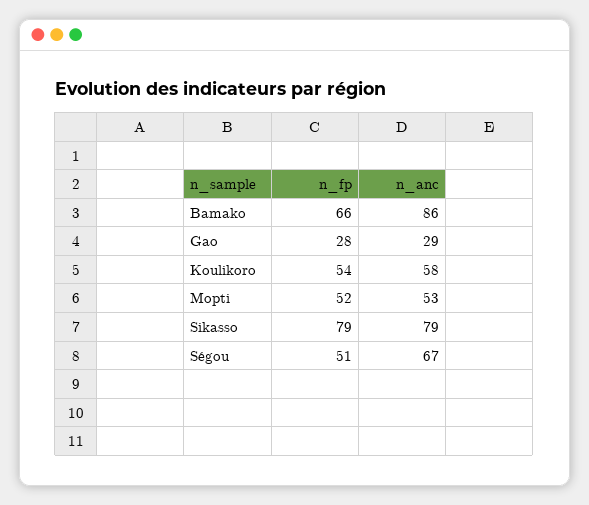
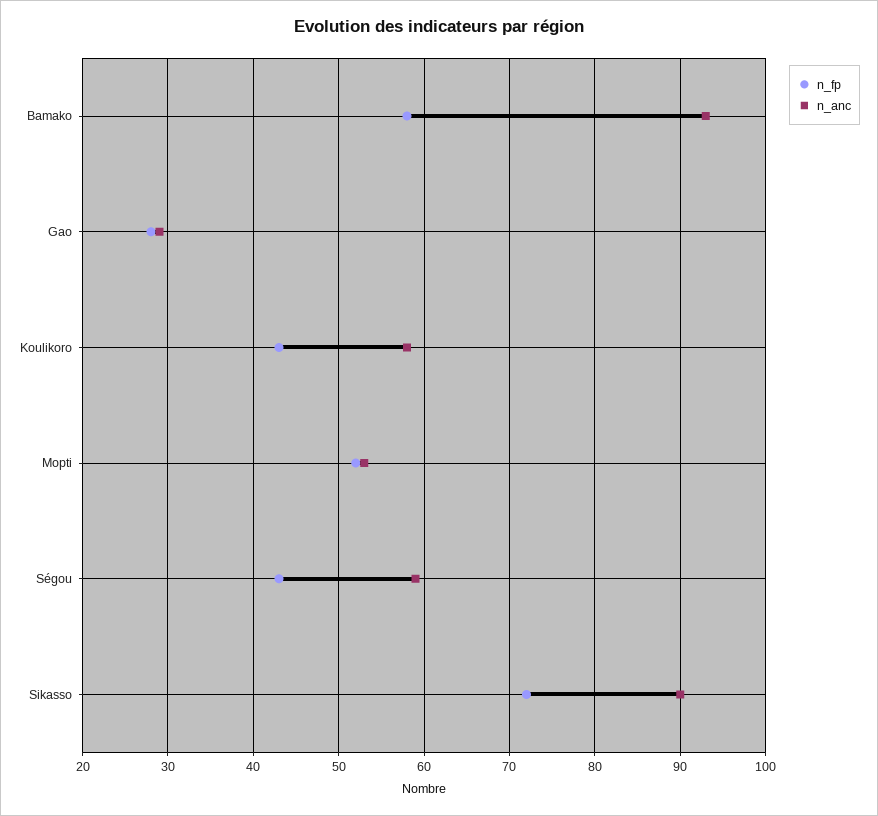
  {
    "n_fp": {
-     "Bamako": 66,
+     "Bamako": 58,
      "Gao": 28,
-     "Koulikoro": 54,
+     "Koulikoro": 43,
      "Mopti": 52,
-     "Sikasso": 79,
+     "Sikasso": 72,
-     "Ségou": 51
+     "Ségou": 43
    },
    "n_anc": {
-     "Bamako": 86,
+     "Bamako": 93,
      "Gao": 29,
      "Koulikoro": 58,
      "Mopti": 53,
-     "Sikasso": 79,
+     "Sikasso": 90,
-     "Ségou": 67
+     "Ségou": 59
    }
  }

